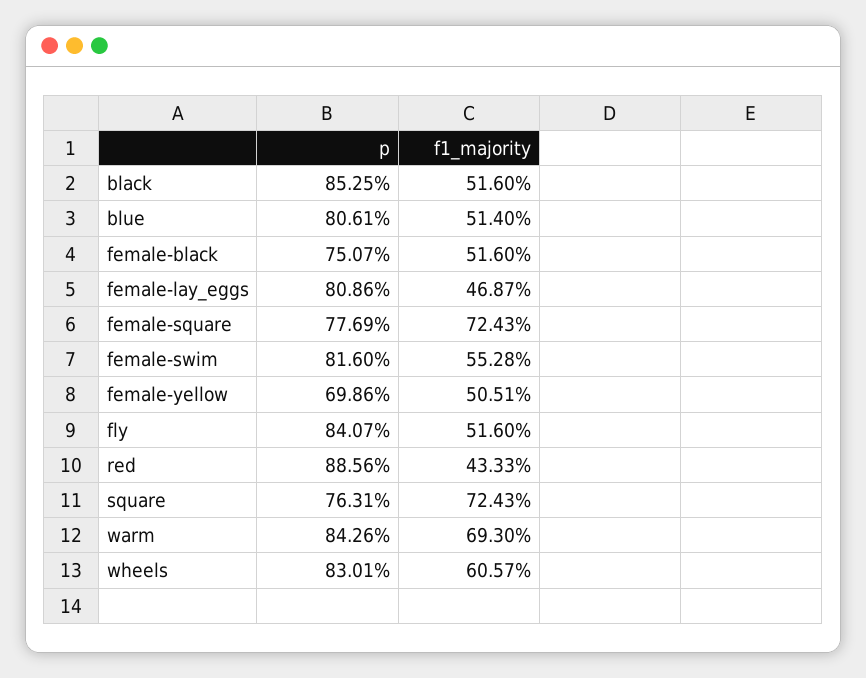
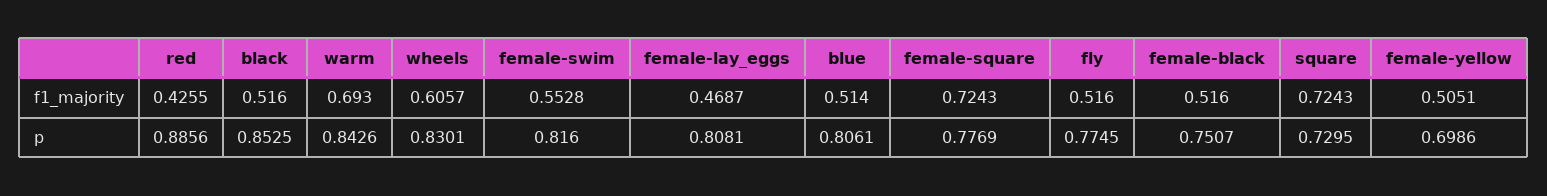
  {
    "p": {
      "black": 0.8525,
      "blue": 0.8061,
      "female-black": 0.7507,
-     "female-lay_eggs": 0.8086,
+     "female-lay_eggs": 0.8081,
      "female-square": 0.7769,
      "female-swim": 0.816,
      "female-yellow": 0.6986,
-     "fly": 0.8407,
+     "fly": 0.7745,
      "red": 0.8856,
-     "square": 0.7631,
+     "square": 0.7295,
      "warm": 0.8426,
      "wheels": 0.8301
    },
    "f1_majority": {
      "black": 0.516,
      "blue": 0.514,
      "female-black": 0.516,
      "female-lay_eggs": 0.4687,
      "female-square": 0.7243,
      "female-swim": 0.5528,
      "female-yellow": 0.5051,
      "fly": 0.516,
-     "red": 0.4333,
+     "red": 0.4255,
      "square": 0.7243,
      "warm": 0.693,
      "wheels": 0.6057
    }
  }

